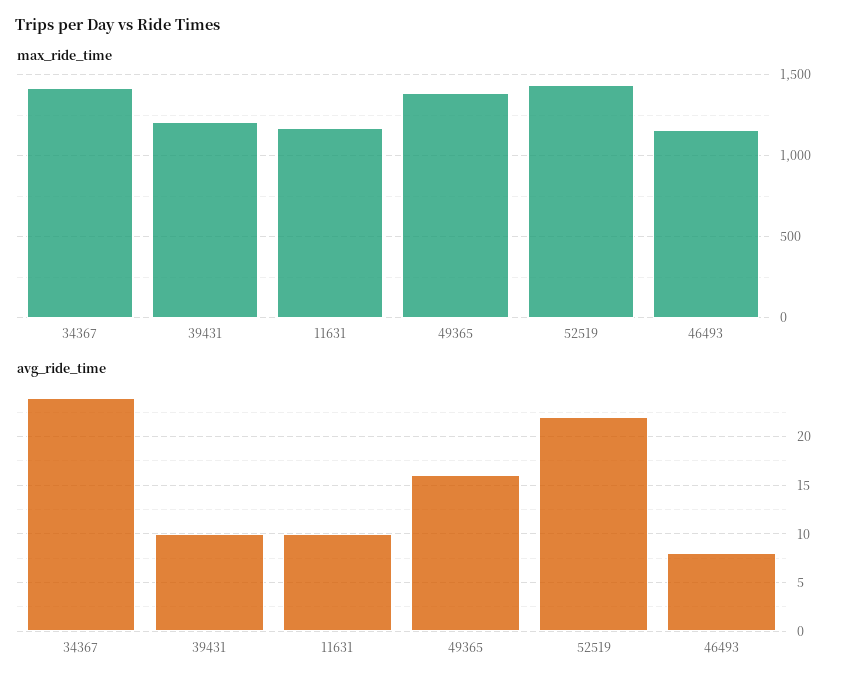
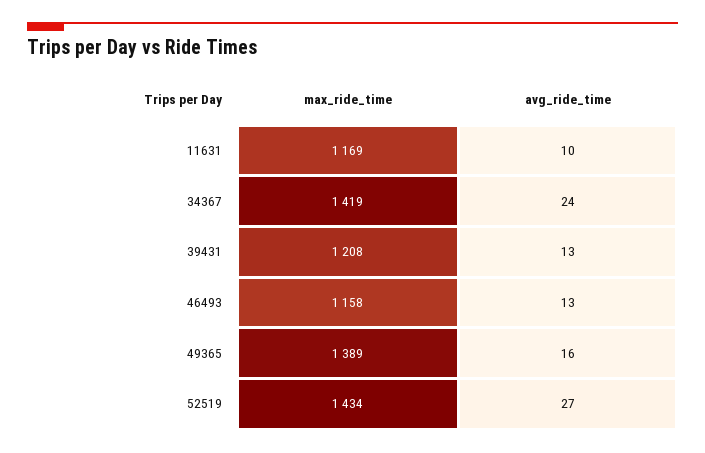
  {
    "max_ride_time": {
      "34367": 1419,
      "39431": 1208,
      "11631": 1169,
      "49365": 1389,
      "52519": 1434,
      "46493": 1158
    },
    "avg_ride_time": {
      "34367": 24,
-     "39431": 10,
+     "39431": 13,
      "11631": 10,
      "49365": 16,
-     "52519": 22,
+     "52519": 27,
-     "46493": 8
+     "46493": 13
    }
  }

